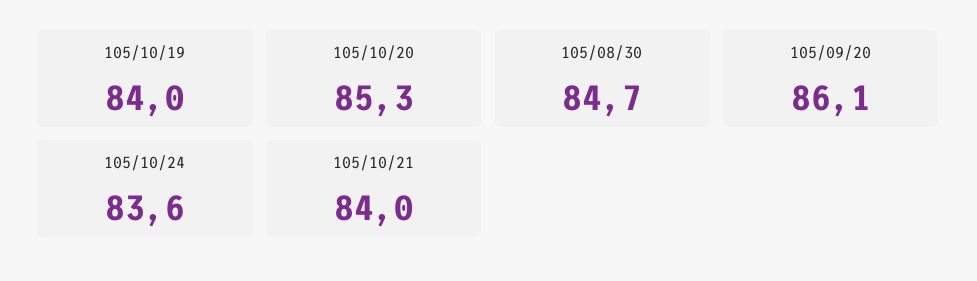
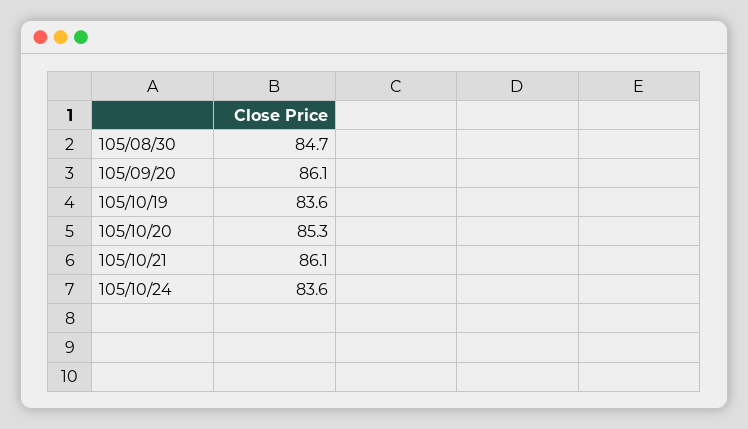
  {
-   "105/10/19": 84,
+   "105/10/19": 83.6,
    "105/10/20": 85.3,
    "105/08/30": 84.7,
    "105/09/20": 86.1,
    "105/10/24": 83.6,
-   "105/10/21": 84
+   "105/10/21": 86.1
  }

